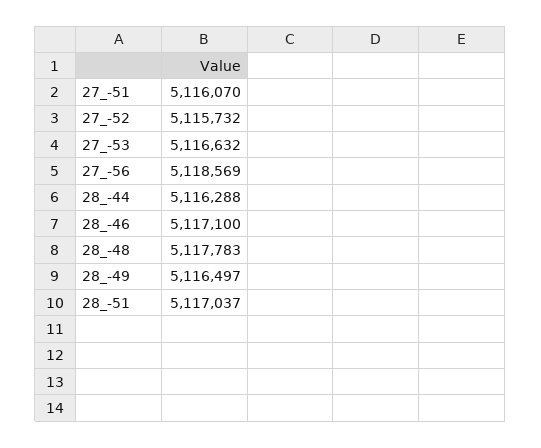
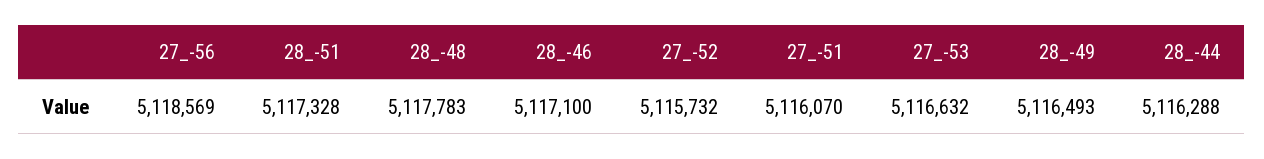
  {
    "27_-51": 5116070,
    "27_-52": 5115732,
    "27_-53": 5116632,
    "27_-56": 5118569,
    "28_-44": 5116288,
    "28_-46": 5117100,
    "28_-48": 5117783,
-   "28_-49": 5116497,
+   "28_-49": 5116493,
-   "28_-51": 5117037
+   "28_-51": 5117328
  }

